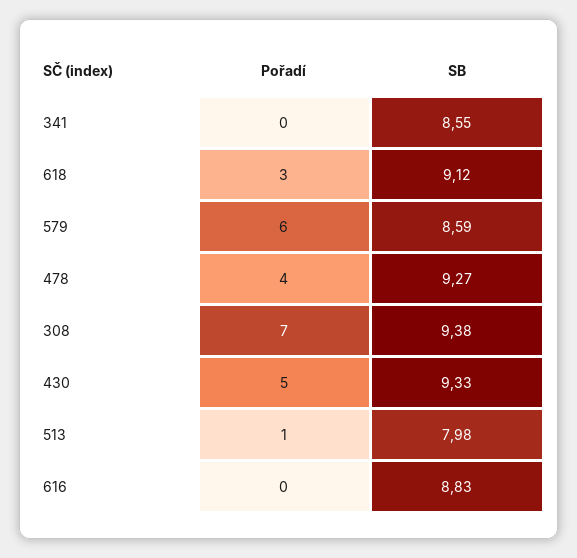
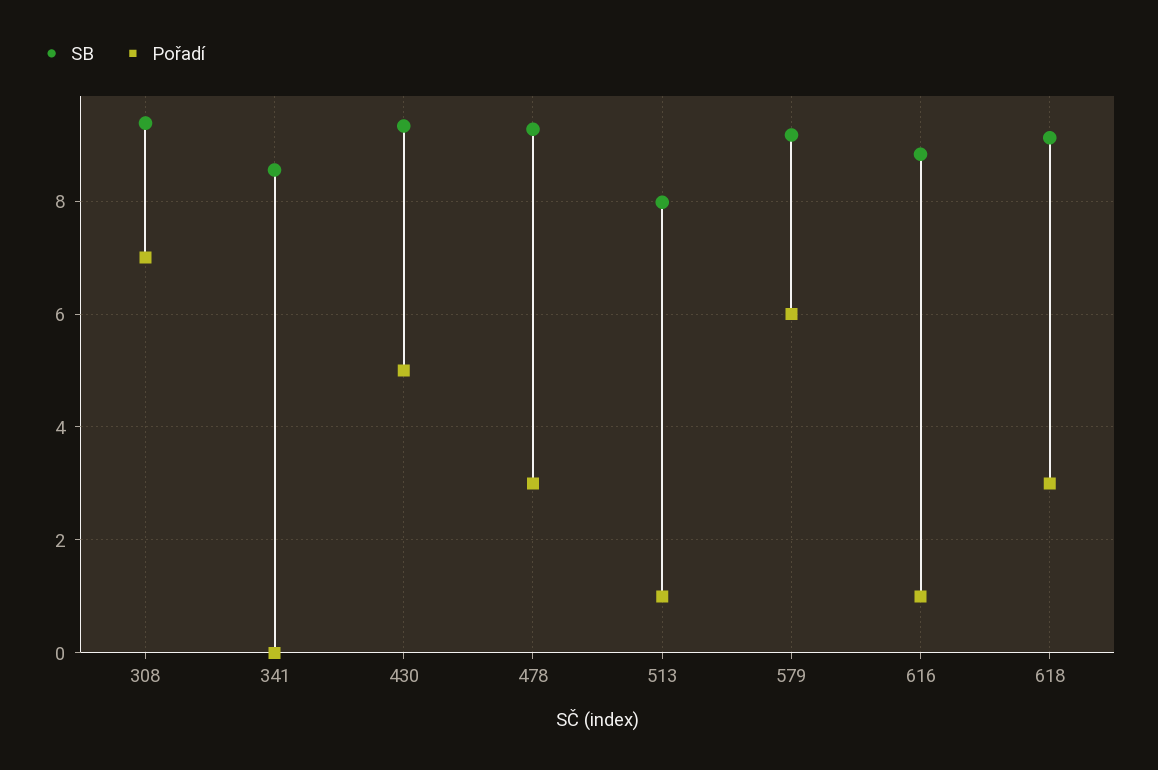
  {
    "Pořadí": {
      "341": 0,
      "618": 3,
      "579": 6,
-     "478": 4,
+     "478": 3,
      "308": 7,
      "430": 5,
      "513": 1,
-     "616": 0
+     "616": 1
    },
    "SB": {
      "341": 8.55,
      "618": 9.12,
-     "579": 8.59,
+     "579": 9.2,
      "478": 9.27,
      "308": 9.38,
      "430": 9.33,
      "513": 7.98,
      "616": 8.83
    }
  }

